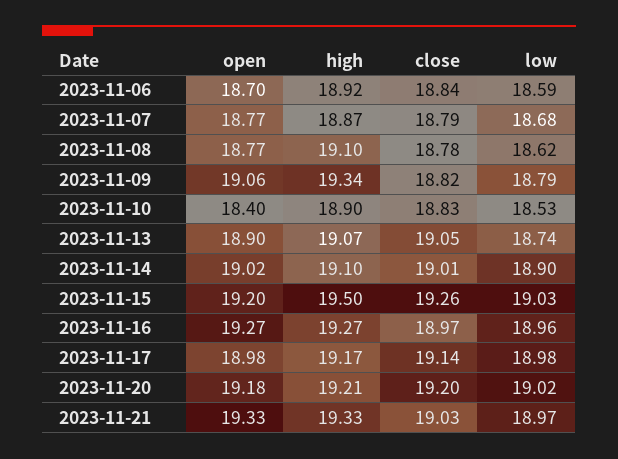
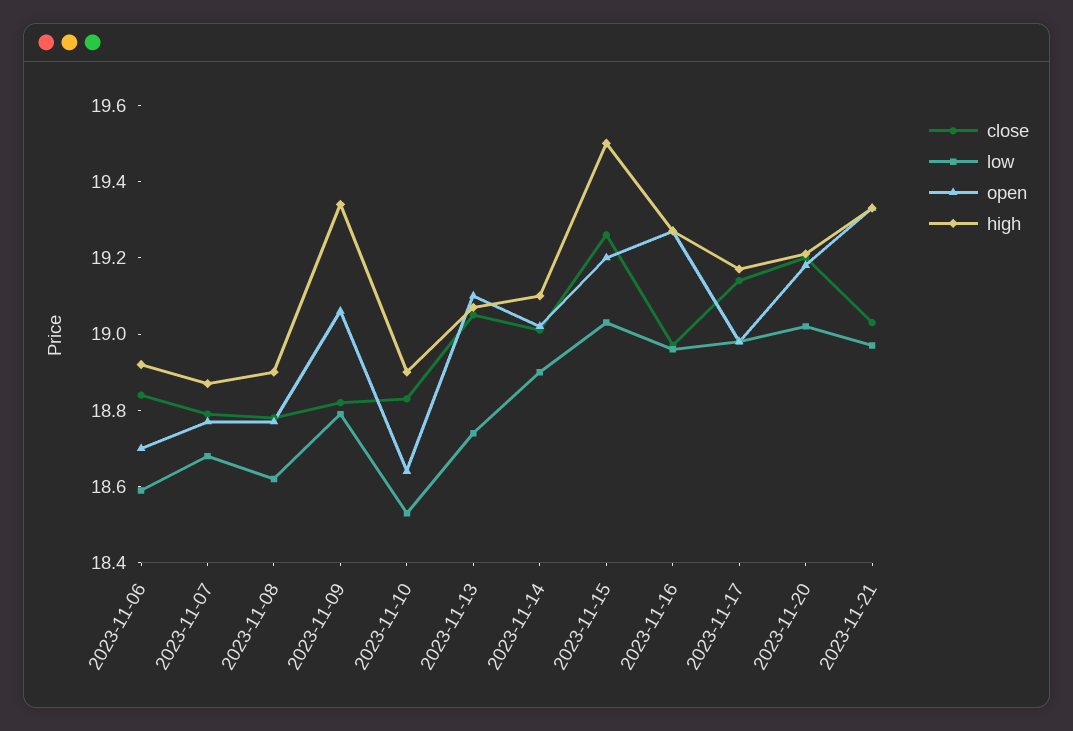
  {
    "open": {
      "2023-11-06": 18.7,
      "2023-11-07": 18.77,
      "2023-11-08": 18.77,
      "2023-11-09": 19.06,
-     "2023-11-10": 18.4,
+     "2023-11-10": 18.65,
-     "2023-11-13": 18.9,
+     "2023-11-13": 19.1,
      "2023-11-14": 19.02,
      "2023-11-15": 19.2,
      "2023-11-16": 19.27,
      "2023-11-17": 18.98,
      "2023-11-20": 19.18,
      "2023-11-21": 19.33
    },
    "high": {
      "2023-11-06": 18.92,
      "2023-11-07": 18.87,
-     "2023-11-08": 19.1,
+     "2023-11-08": 18.9,
      "2023-11-09": 19.34,
      "2023-11-10": 18.9,
      "2023-11-13": 19.07,
      "2023-11-14": 19.1,
      "2023-11-15": 19.5,
      "2023-11-16": 19.27,
      "2023-11-17": 19.17,
      "2023-11-20": 19.21,
      "2023-11-21": 19.33
    },
    "close": {
      "2023-11-06": 18.84,
      "2023-11-07": 18.79,
      "2023-11-08": 18.78,
      "2023-11-09": 18.82,
      "2023-11-10": 18.83,
      "2023-11-13": 19.05,
      "2023-11-14": 19.01,
      "2023-11-15": 19.26,
      "2023-11-16": 18.97,
      "2023-11-17": 19.14,
      "2023-11-20": 19.2,
      "2023-11-21": 19.03
    },
    "low": {
      "2023-11-06": 18.59,
      "2023-11-07": 18.68,
      "2023-11-08": 18.62,
      "2023-11-09": 18.79,
      "2023-11-10": 18.53,
      "2023-11-13": 18.74,
      "2023-11-14": 18.9,
      "2023-11-15": 19.03,
      "2023-11-16": 18.96,
      "2023-11-17": 18.98,
      "2023-11-20": 19.02,
      "2023-11-21": 18.97
    }
  }

